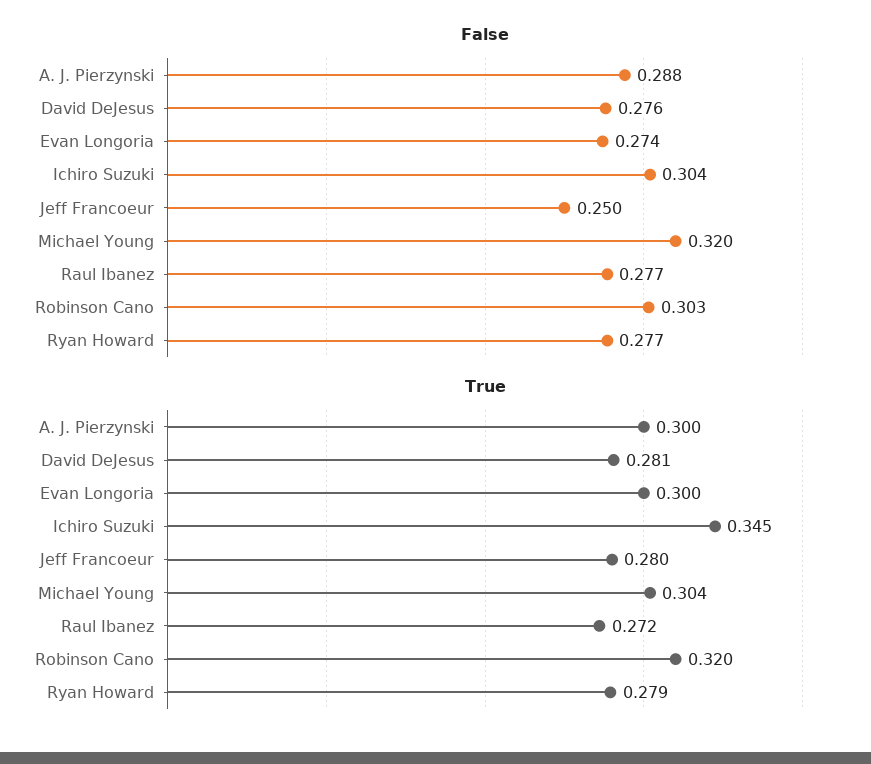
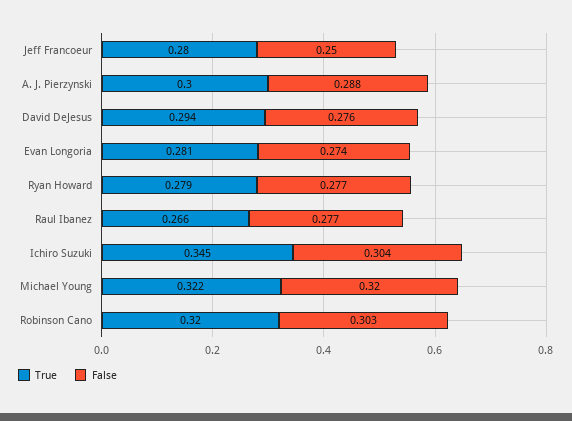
  {
    "False": {
      "A. J. Pierzynski": 0.288,
      "David DeJesus": 0.276,
      "Evan Longoria": 0.274,
      "Ichiro Suzuki": 0.304,
      "Jeff Francoeur": 0.25,
      "Michael Young": 0.32,
      "Raul Ibanez": 0.277,
      "Robinson Cano": 0.303,
      "Ryan Howard": 0.277
    },
    "True": {
      "A. J. Pierzynski": 0.3,
-     "David DeJesus": 0.281,
+     "David DeJesus": 0.294,
-     "Evan Longoria": 0.3,
+     "Evan Longoria": 0.281,
      "Ichiro Suzuki": 0.345,
      "Jeff Francoeur": 0.28,
-     "Michael Young": 0.304,
+     "Michael Young": 0.322,
-     "Raul Ibanez": 0.272,
+     "Raul Ibanez": 0.266,
      "Robinson Cano": 0.32,
      "Ryan Howard": 0.279
    }
  }

